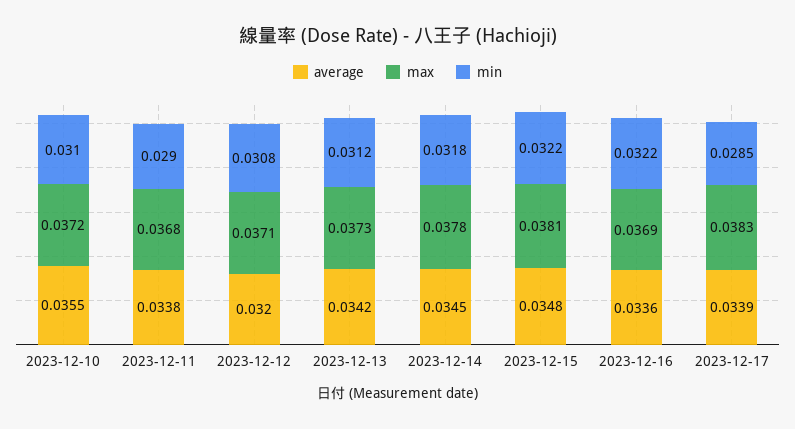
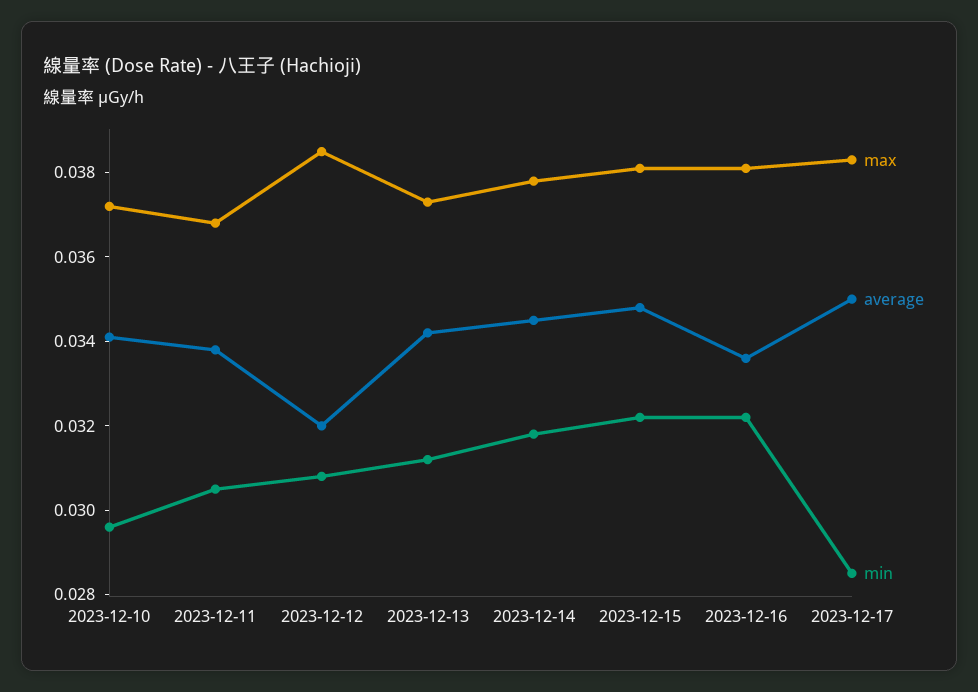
  {
    "average": {
-     "2023-12-10": 0.0355,
+     "2023-12-10": 0.034,
      "2023-12-11": 0.0338,
      "2023-12-12": 0.032,
      "2023-12-13": 0.0342,
      "2023-12-14": 0.0345,
      "2023-12-15": 0.0348,
      "2023-12-16": 0.0336,
-     "2023-12-17": 0.0339
+     "2023-12-17": 0.035
    },
    "max": {
      "2023-12-10": 0.0372,
      "2023-12-11": 0.0368,
-     "2023-12-12": 0.0371,
+     "2023-12-12": 0.0385,
      "2023-12-13": 0.0373,
      "2023-12-14": 0.0378,
      "2023-12-15": 0.0381,
-     "2023-12-16": 0.0369,
+     "2023-12-16": 0.038,
      "2023-12-17": 0.0383
    },
    "min": {
-     "2023-12-10": 0.031,
+     "2023-12-10": 0.0295,
-     "2023-12-11": 0.029,
+     "2023-12-11": 0.0305,
      "2023-12-12": 0.0308,
      "2023-12-13": 0.0312,
      "2023-12-14": 0.0318,
      "2023-12-15": 0.0322,
      "2023-12-16": 0.0322,
      "2023-12-17": 0.0285
    }
  }

